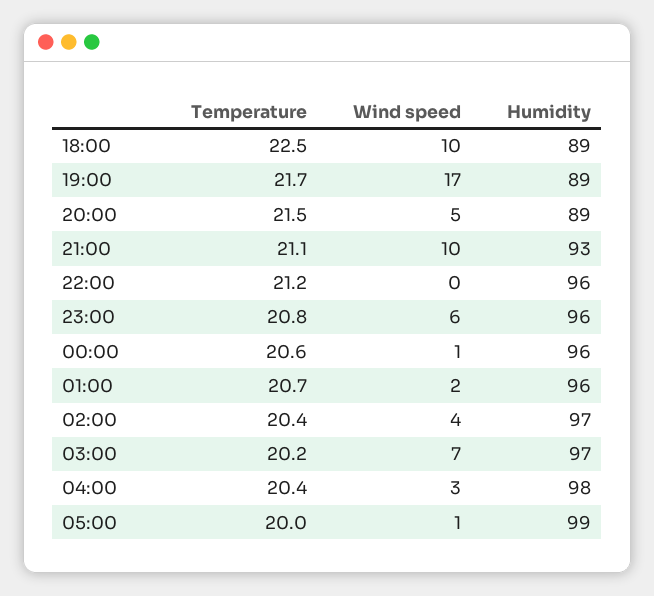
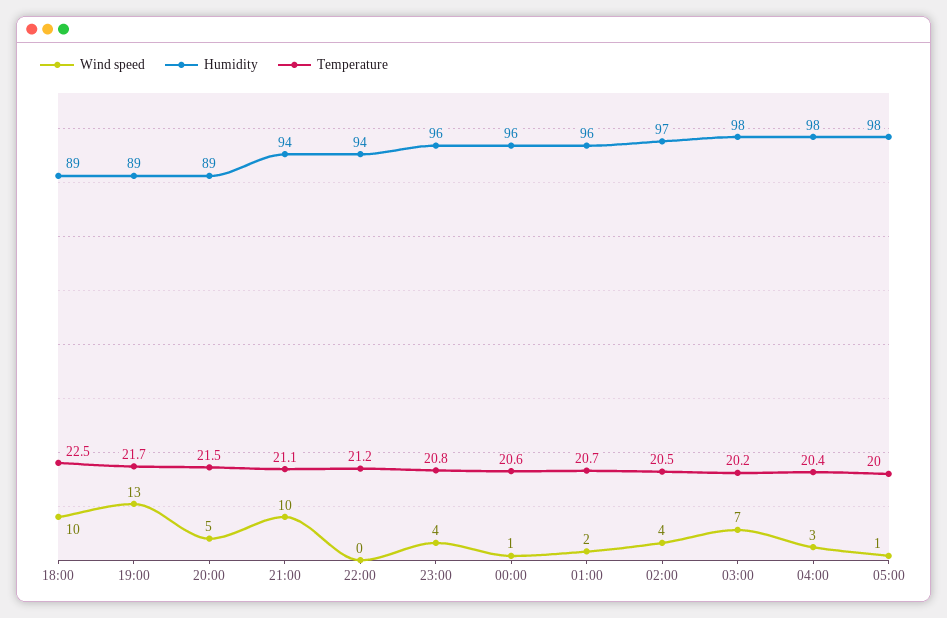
  {
    "Temperature": {
      "18:00": 22.5,
      "19:00": 21.7,
      "20:00": 21.5,
      "21:00": 21.1,
      "22:00": 21.2,
      "23:00": 20.8,
      "00:00": 20.6,
      "01:00": 20.7,
-     "02:00": 20.4,
+     "02:00": 20.5,
      "03:00": 20.2,
      "04:00": 20.4,
      "05:00": 20
    },
    "Wind speed": {
      "18:00": 10,
-     "19:00": 17,
+     "19:00": 13,
      "20:00": 5,
      "21:00": 10,
      "22:00": 0,
-     "23:00": 6,
+     "23:00": 4,
      "00:00": 1,
      "01:00": 2,
      "02:00": 4,
      "03:00": 7,
      "04:00": 3,
      "05:00": 1
    },
    "Humidity": {
      "18:00": 89,
      "19:00": 89,
      "20:00": 89,
-     "21:00": 93,
+     "21:00": 94,
-     "22:00": 96,
+     "22:00": 94,
      "23:00": 96,
      "00:00": 96,
      "01:00": 96,
      "02:00": 97,
-     "03:00": 97,
+     "03:00": 98,
      "04:00": 98,
-     "05:00": 99
+     "05:00": 98
    }
  }

